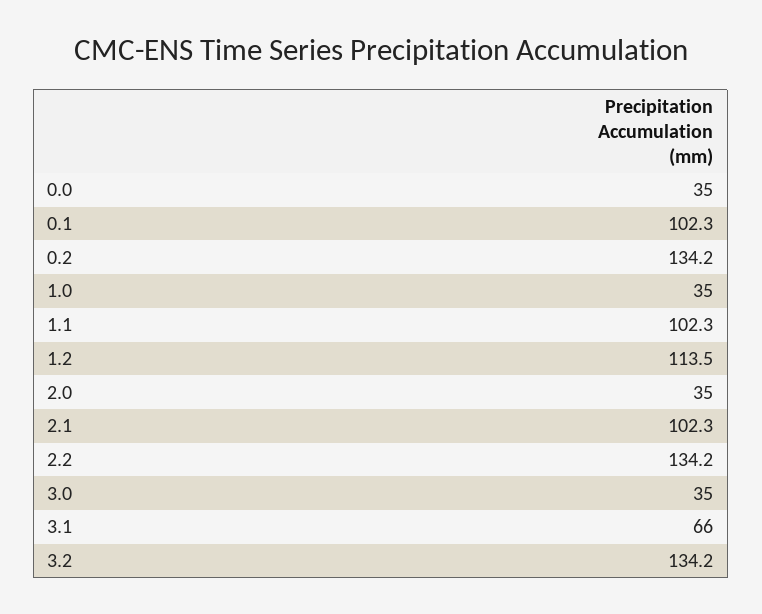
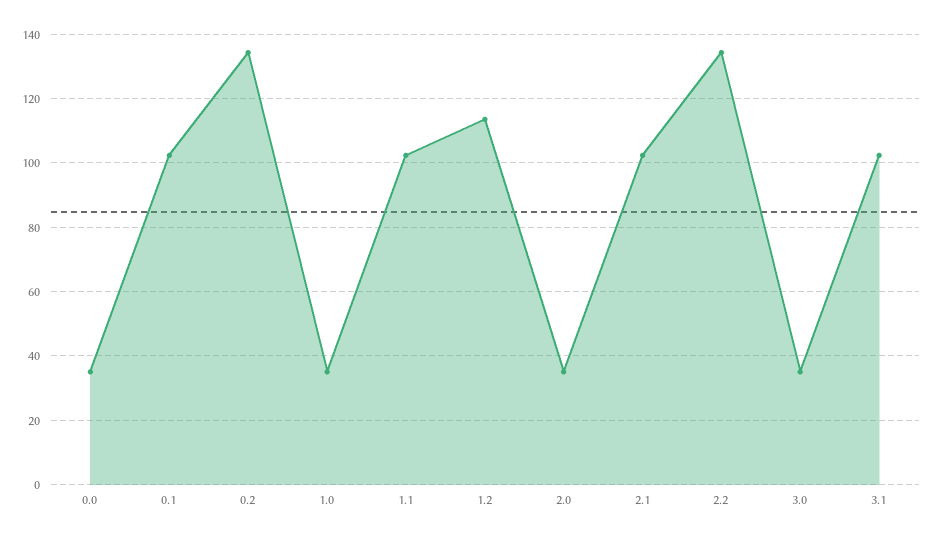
  {
    "0.0": 35,
    "0.1": 102.3,
    "0.2": 134.2,
    "1.0": 35,
    "1.1": 102.3,
    "1.2": 113.5,
    "2.0": 35,
    "2.1": 102.3,
    "2.2": 134.2,
    "3.0": 35,
-   "3.1": 66,
+   "3.1": 102
-   "3.2": 134.2
  }

